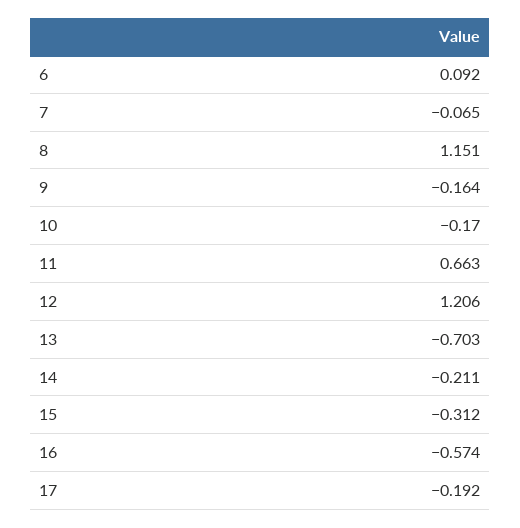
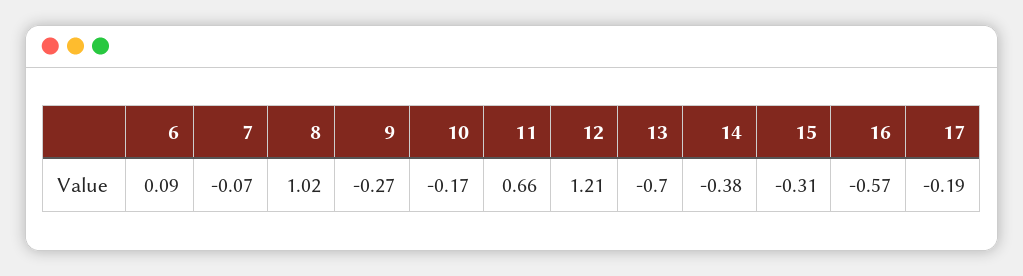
  {
    "6": 0.092,
    "7": -0.065,
-   "8": 1.151,
+   "8": 1.02,
-   "9": -0.164,
+   "9": -0.27,
    "10": -0.17,
    "11": 0.663,
    "12": 1.206,
    "13": -0.703,
-   "14": -0.211,
+   "14": -0.38,
    "15": -0.312,
    "16": -0.574,
    "17": -0.192
  }

